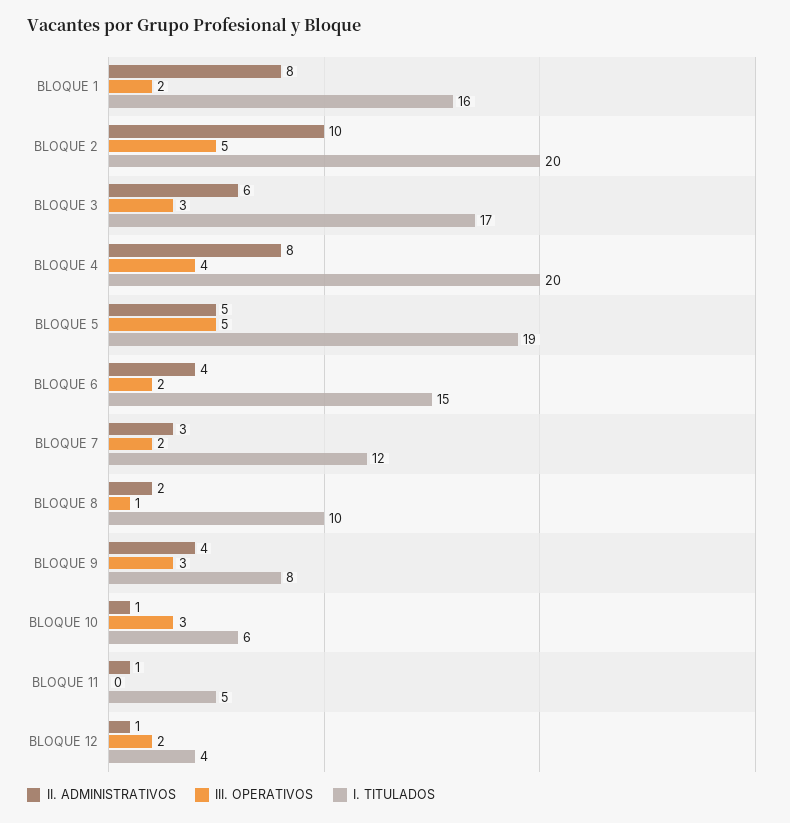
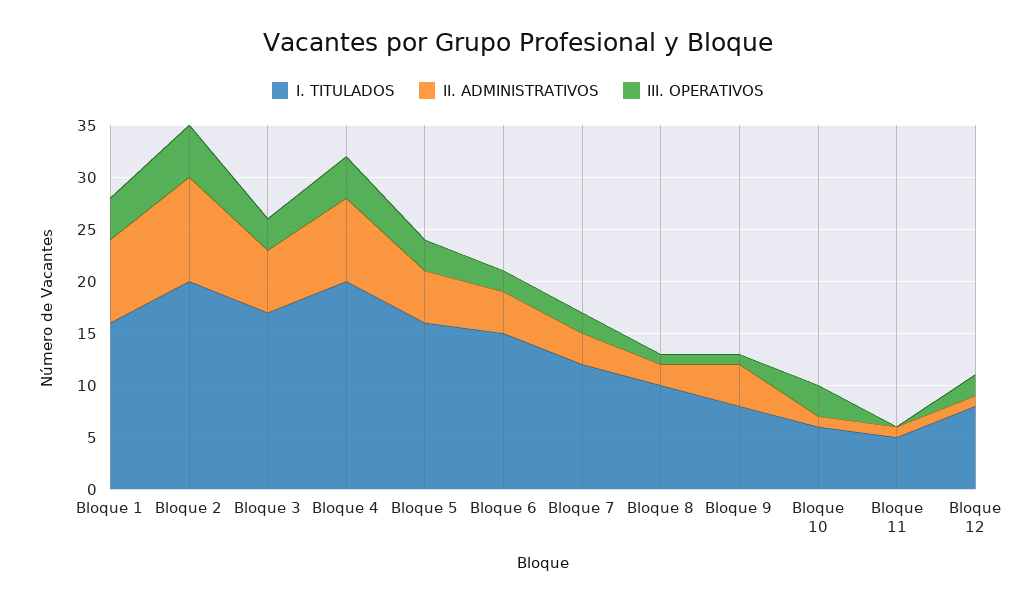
  {
    "II. ADMINISTRATIVOS": {
      "BLOQUE 1": 8,
      "BLOQUE 2": 10,
      "BLOQUE 3": 6,
      "BLOQUE 4": 8,
      "BLOQUE 5": 5,
      "BLOQUE 6": 4,
      "BLOQUE 7": 3,
      "BLOQUE 8": 2,
      "BLOQUE 9": 4,
      "BLOQUE 10": 1,
      "BLOQUE 11": 1,
      "BLOQUE 12": 1
    },
    "III. OPERATIVOS": {
-     "BLOQUE 1": 2,
+     "BLOQUE 1": 4,
      "BLOQUE 2": 5,
      "BLOQUE 3": 3,
      "BLOQUE 4": 4,
-     "BLOQUE 5": 5,
+     "BLOQUE 5": 3,
      "BLOQUE 6": 2,
      "BLOQUE 7": 2,
      "BLOQUE 8": 1,
-     "BLOQUE 9": 3,
+     "BLOQUE 9": 1,
      "BLOQUE 10": 3,
      "BLOQUE 11": 0,
      "BLOQUE 12": 2
    },
    "I. TITULADOS": {
      "BLOQUE 1": 16,
      "BLOQUE 2": 20,
      "BLOQUE 3": 17,
      "BLOQUE 4": 20,
-     "BLOQUE 5": 19,
+     "BLOQUE 5": 16,
      "BLOQUE 6": 15,
      "BLOQUE 7": 12,
      "BLOQUE 8": 10,
      "BLOQUE 9": 8,
      "BLOQUE 10": 6,
      "BLOQUE 11": 5,
-     "BLOQUE 12": 4
+     "BLOQUE 12": 8
    }
  }

